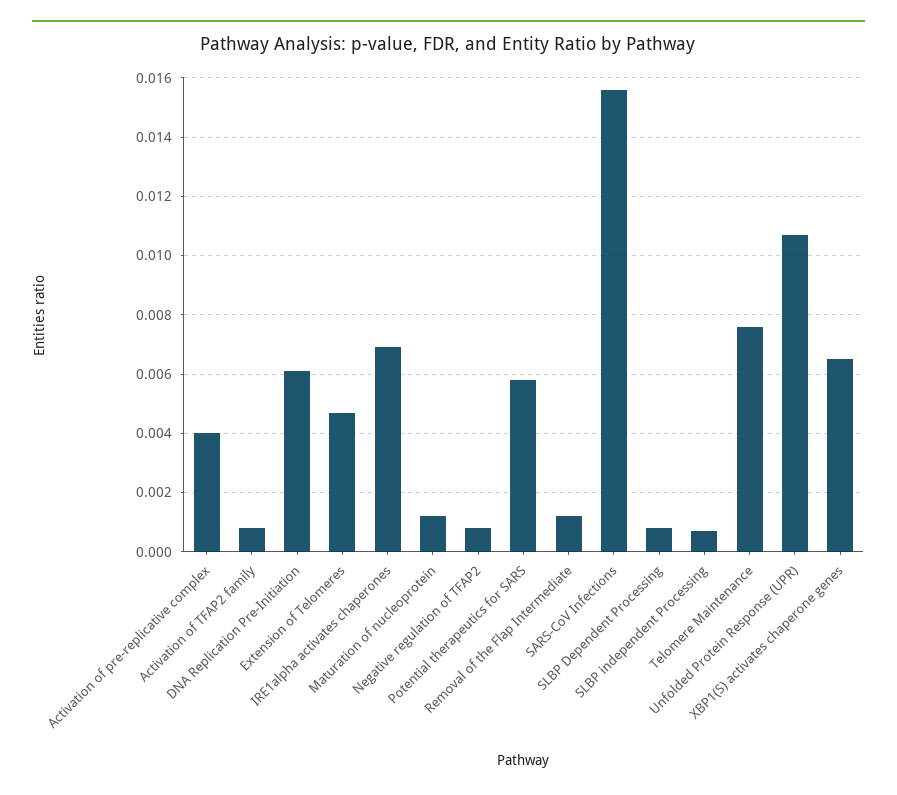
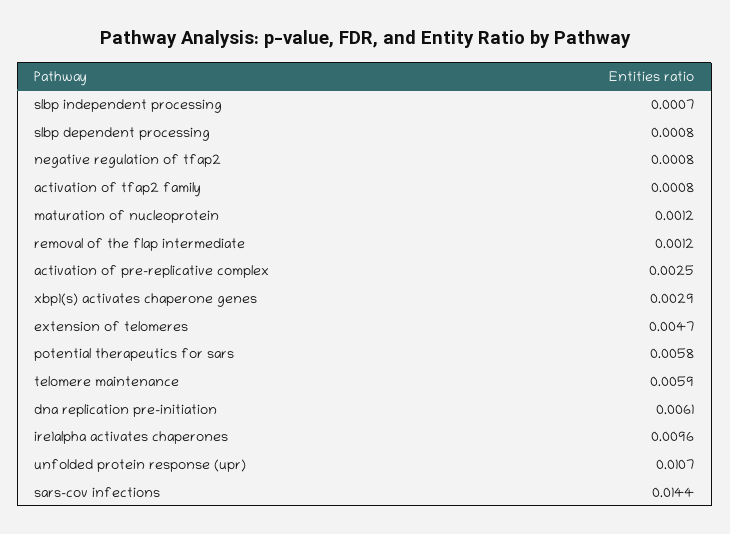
  {
-   "Activation of pre-replicative complex": 0.004,
+   "Activation of pre-replicative complex": 0.0025,
    "Activation of TFAP2 family": 0.0008,
    "DNA Replication Pre-Initiation": 0.0061,
    "Extension of Telomeres": 0.0047,
-   "IRE1alpha activates chaperones": 0.007,
+   "IRE1alpha activates chaperones": 0.0096,
    "Maturation of nucleoprotein": 0.0012,
    "Negative regulation of TFAP2": 0.0008,
    "Potential therapeutics for SARS": 0.0058,
    "Removal of the Flap Intermediate": 0.0012,
-   "SARS-CoV Infections": 0.0155,
+   "SARS-CoV Infections": 0.0144,
    "SLBP Dependent Processing": 0.0008,
    "SLBP independent Processing": 0.0007,
-   "Telomere Maintenance": 0.0075,
+   "Telomere Maintenance": 0.0059,
    "Unfolded Protein Response (UPR)": 0.0107,
-   "XBP1(S) activates chaperone genes": 0.0065
+   "XBP1(S) activates chaperone genes": 0.0029
  }

